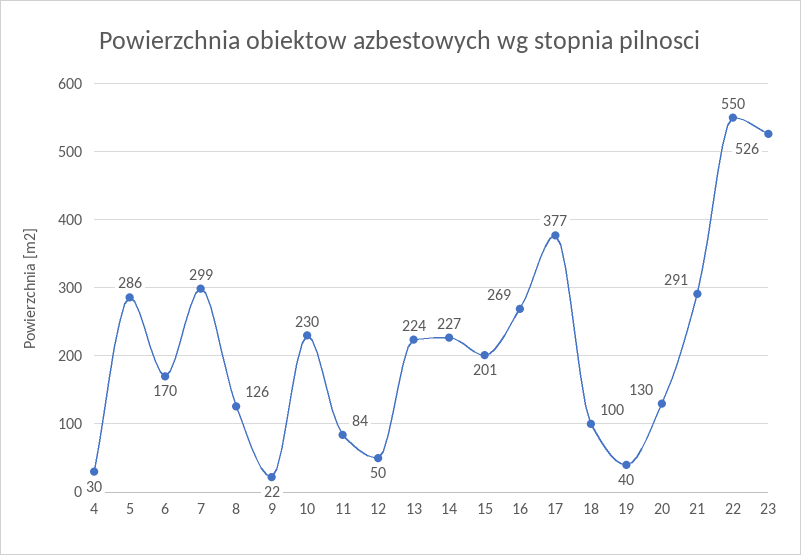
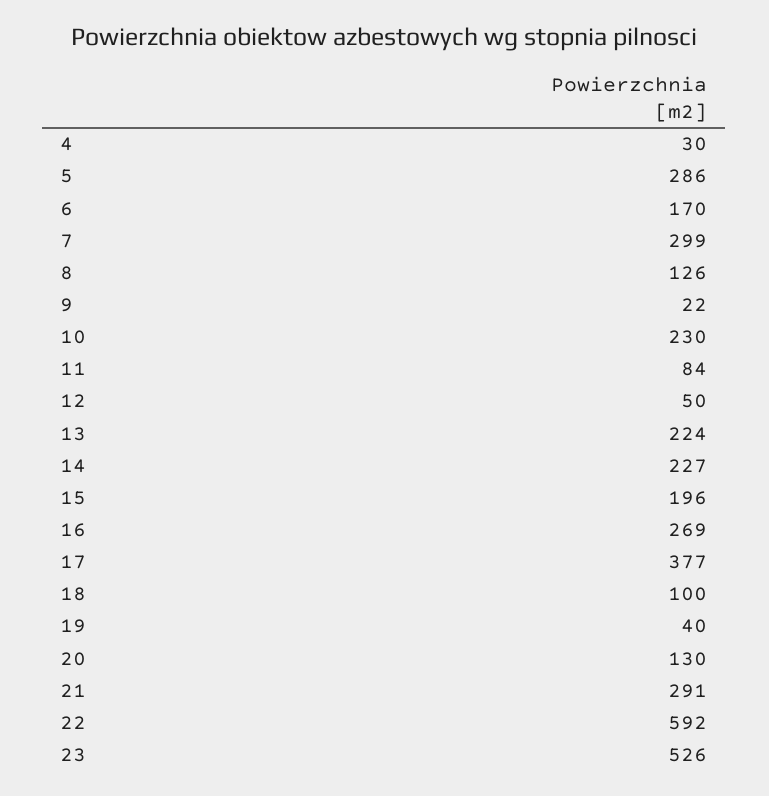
  {
    "4": 30,
    "5": 286,
    "6": 170,
    "7": 299,
    "8": 126,
    "9": 22,
    "10": 230,
    "11": 84,
    "12": 50,
    "13": 224,
    "14": 227,
-   "15": 201,
+   "15": 196,
    "16": 269,
    "17": 377,
    "18": 100,
    "19": 40,
    "20": 130,
    "21": 291,
-   "22": 550,
+   "22": 592,
    "23": 526
  }

